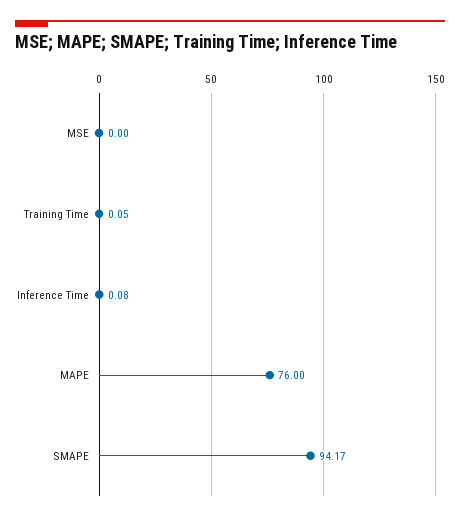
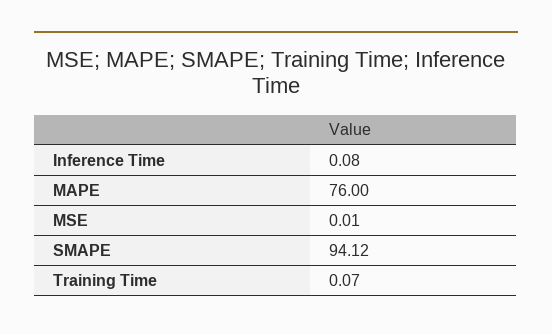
  {
-   "MSE": 0,
+   "MSE": 0.01,
-   "Training Time": 0.05,
+   "Training Time": 0.07,
    "Inference Time": 0.08,
    "MAPE": 76,
-   "SMAPE": 94.17
+   "SMAPE": 94.12
  }

